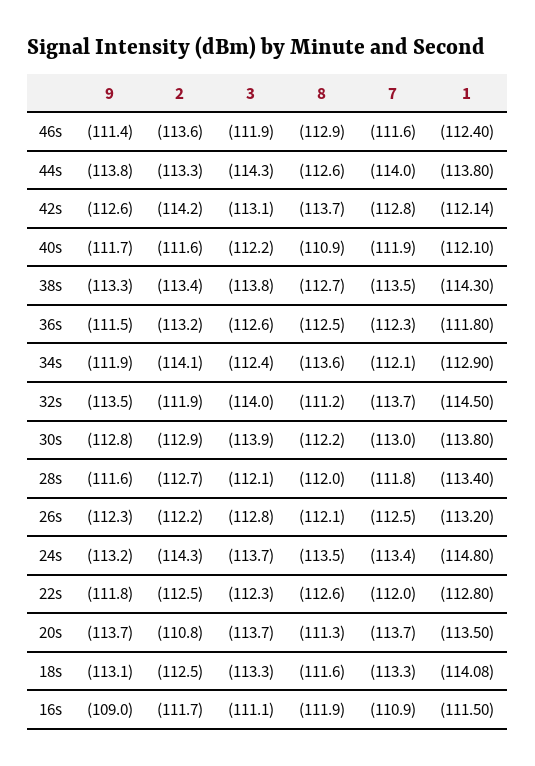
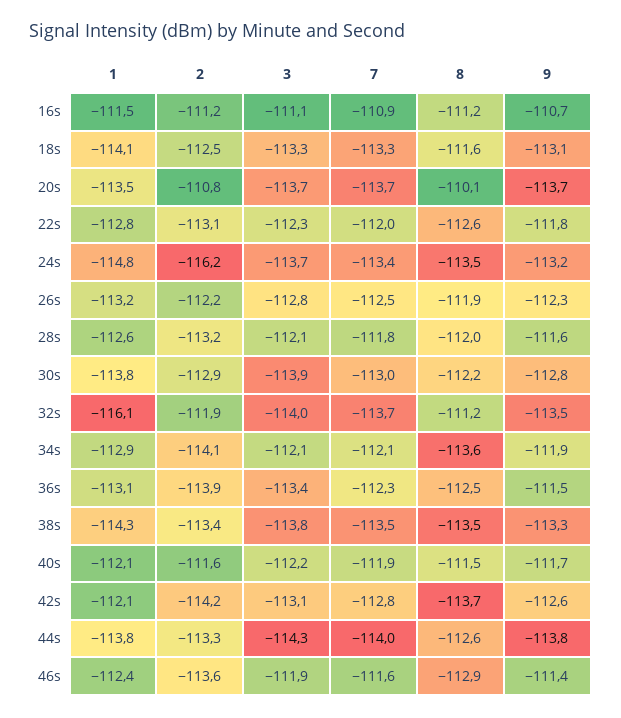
  {
    "9": {
      "46s": -111.4,
      "44s": -113.8,
      "42s": -112.6,
      "40s": -111.7,
      "38s": -113.3,
      "36s": -111.5,
      "34s": -111.9,
      "32s": -113.5,
      "30s": -112.8,
      "28s": -111.6,
      "26s": -112.3,
      "24s": -113.2,
      "22s": -111.8,
      "20s": -113.7,
      "18s": -113.1,
-     "16s": -109
+     "16s": -110.7
    },
    "2": {
      "46s": -113.6,
      "44s": -113.3,
      "42s": -114.2,
      "40s": -111.6,
      "38s": -113.4,
-     "36s": -113.2,
+     "36s": -113.9,
      "34s": -114.1,
      "32s": -111.9,
      "30s": -112.9,
-     "28s": -112.7,
+     "28s": -113.2,
      "26s": -112.2,
-     "24s": -114.3,
+     "24s": -116.2,
-     "22s": -112.5,
+     "22s": -113.1,
      "20s": -110.8,
      "18s": -112.5,
-     "16s": -111.7
+     "16s": -111.2
    },
    "3": {
      "46s": -111.9,
      "44s": -114.3,
      "42s": -113.1,
      "40s": -112.2,
      "38s": -113.8,
-     "36s": -112.6,
+     "36s": -113.4,
-     "34s": -112.4,
+     "34s": -112.1,
      "32s": -114,
      "30s": -113.9,
      "28s": -112.1,
      "26s": -112.8,
      "24s": -113.7,
      "22s": -112.3,
      "20s": -113.7,
      "18s": -113.3,
      "16s": -111.1
    },
    "8": {
      "46s": -112.9,
      "44s": -112.6,
      "42s": -113.7,
-     "40s": -110.9,
+     "40s": -111.5,
-     "38s": -112.7,
+     "38s": -113.5,
      "36s": -112.5,
      "34s": -113.6,
      "32s": -111.2,
      "30s": -112.2,
      "28s": -112,
-     "26s": -112.1,
+     "26s": -111.9,
      "24s": -113.5,
      "22s": -112.6,
-     "20s": -111.3,
+     "20s": -110.1,
      "18s": -111.6,
-     "16s": -111.9
+     "16s": -111.2
    },
    "7": {
      "46s": -111.6,
      "44s": -114,
      "42s": -112.8,
      "40s": -111.9,
      "38s": -113.5,
      "36s": -112.3,
      "34s": -112.1,
      "32s": -113.7,
      "30s": -113,
      "28s": -111.8,
      "26s": -112.5,
      "24s": -113.4,
      "22s": -112,
      "20s": -113.7,
      "18s": -113.3,
      "16s": -110.9
    },
    "1": {
      "46s": -112.4,
      "44s": -113.8,
      "42s": -112.14,
      "40s": -112.1,
      "38s": -114.3,
-     "36s": -111.8,
+     "36s": -113.1,
      "34s": -112.9,
-     "32s": -114.5,
+     "32s": -116.1,
      "30s": -113.8,
-     "28s": -113.4,
+     "28s": -112.6,
      "26s": -113.2,
      "24s": -114.8,
      "22s": -112.8,
      "20s": -113.5,
      "18s": -114.08,
      "16s": -111.5
    }
  }

